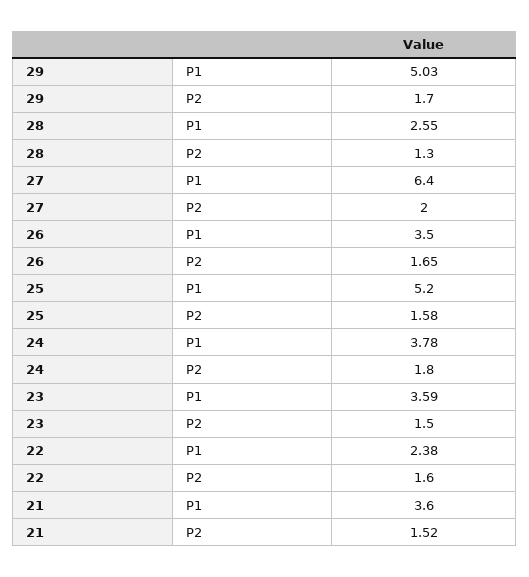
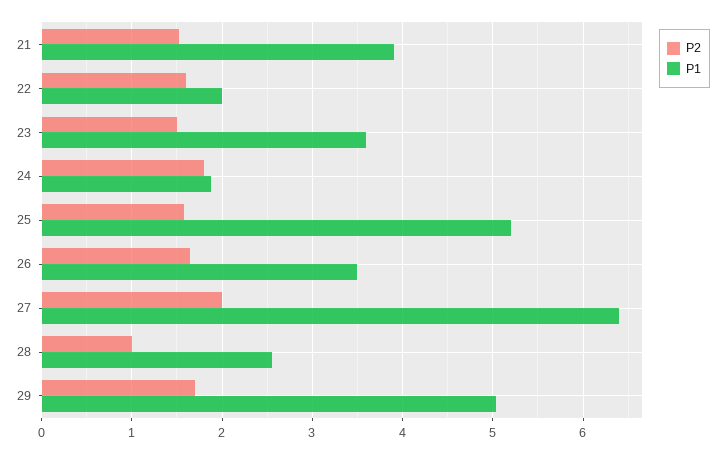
  {
    "P1": {
      "29": 5.03,
      "28": 2.55,
      "27": 6.4,
      "26": 3.5,
      "25": 5.2,
-     "24": 3.78,
+     "24": 1.9,
      "23": 3.59,
-     "22": 2.38,
+     "22": 2,
-     "21": 3.6
+     "21": 3.9
    },
    "P2": {
      "29": 1.7,
-     "28": 1.3,
+     "28": 1,
      "27": 2,
      "26": 1.65,
      "25": 1.58,
      "24": 1.8,
      "23": 1.5,
      "22": 1.6,
      "21": 1.52
    }
  }

